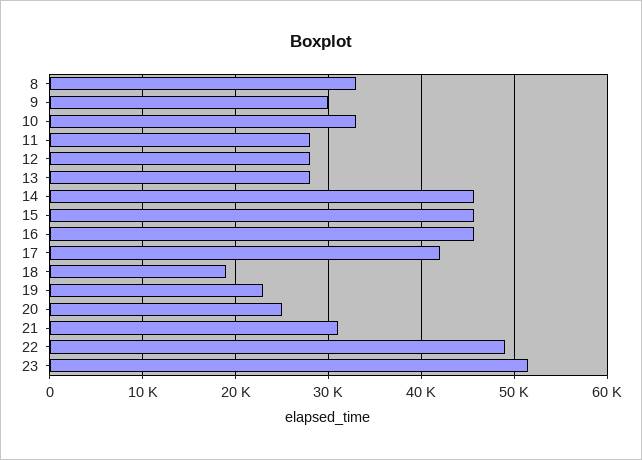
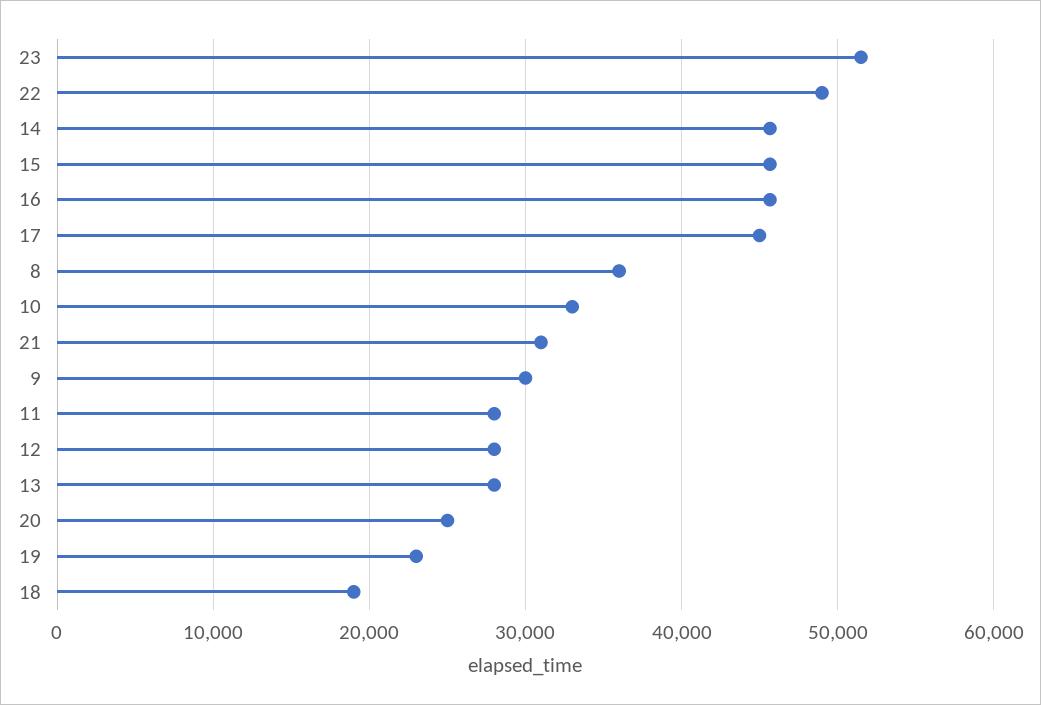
  {
-   "8": 33000,
+   "8": 36000,
    "9": 30000,
    "10": 33000,
    "11": 28000,
    "12": 28000,
    "13": 28000,
    "14": 46000,
    "15": 46000,
    "16": 46000,
-   "17": 42000,
+   "17": 45000,
    "18": 19000,
    "19": 23000,
    "20": 25000,
    "21": 31000,
    "22": 49000,
    "23": 52000
  }

